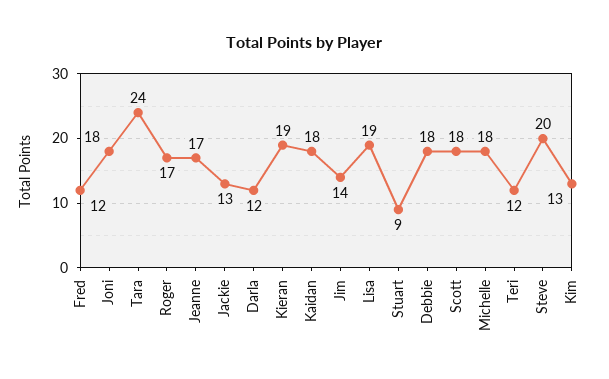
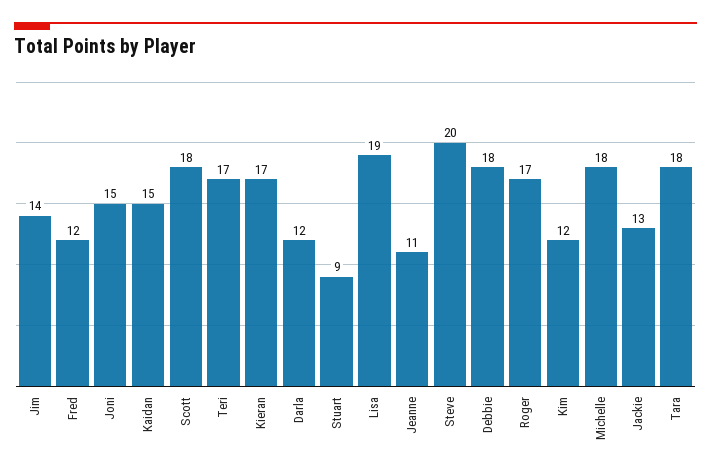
  {
    "Fred": 12,
-   "Joni": 18,
+   "Joni": 15,
-   "Tara": 24,
+   "Tara": 18,
    "Roger": 17,
-   "Jeanne": 17,
+   "Jeanne": 11,
    "Jackie": 13,
    "Darla": 12,
-   "Kieran": 19,
+   "Kieran": 17,
-   "Kaidan": 18,
+   "Kaidan": 15,
    "Jim": 14,
    "Lisa": 19,
    "Stuart": 9,
    "Debbie": 18,
    "Scott": 18,
    "Michelle": 18,
-   "Teri": 12,
+   "Teri": 17,
    "Steve": 20,
-   "Kim": 13
+   "Kim": 12
  }

